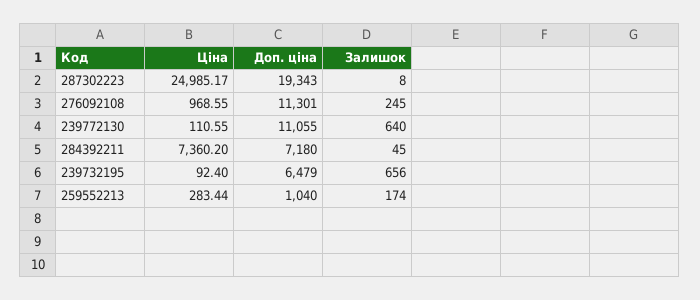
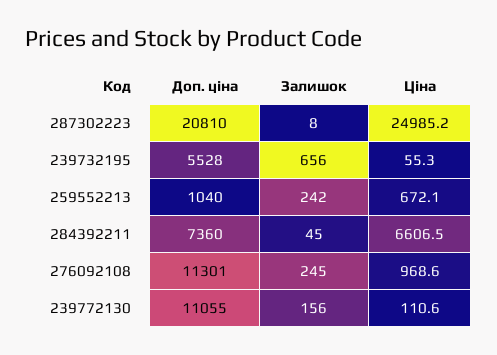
  {
    "Ціна": {
      "287302223": 24985.17,
      "276092108": 968.55,
      "239772130": 110.55,
-     "284392211": 7360.2,
+     "284392211": 6606.5,
-     "239732195": 92.4,
+     "239732195": 55.3,
-     "259552213": 283.44
+     "259552213": 672.1
    },
    "Доп. ціна": {
-     "287302223": 19343,
+     "287302223": 20810,
      "276092108": 11301,
      "239772130": 11055,
-     "284392211": 7180,
+     "284392211": 7360,
-     "239732195": 6479,
+     "239732195": 5528,
      "259552213": 1040
    },
    "Залишок": {
      "287302223": 8,
      "276092108": 245,
-     "239772130": 640,
+     "239772130": 156,
      "284392211": 45,
      "239732195": 656,
-     "259552213": 174
+     "259552213": 242
    }
  }

